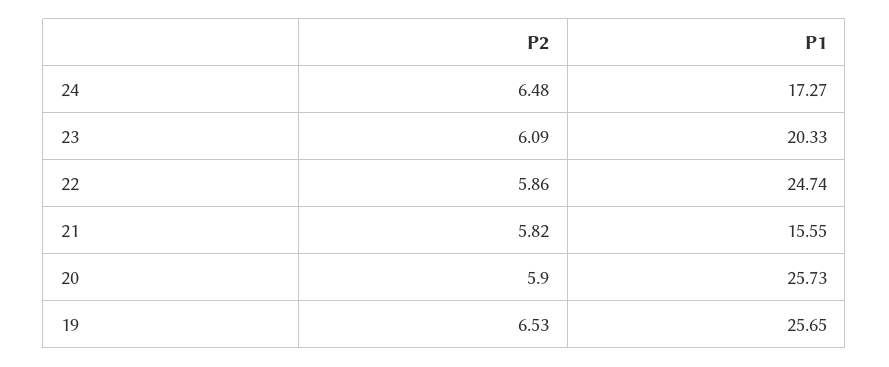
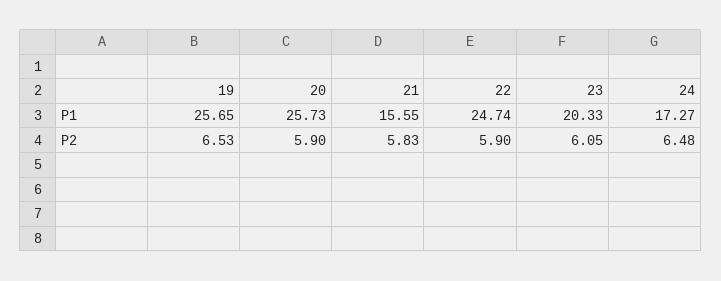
  {
    "P2": {
      "24": 6.48,
-     "23": 6.09,
+     "23": 6.05,
-     "22": 5.86,
+     "22": 5.9,
-     "21": 5.82,
+     "21": 5.83,
      "20": 5.9,
      "19": 6.53
    },
    "P1": {
      "24": 17.27,
      "23": 20.33,
      "22": 24.74,
      "21": 15.55,
      "20": 25.73,
      "19": 25.65
    }
  }

